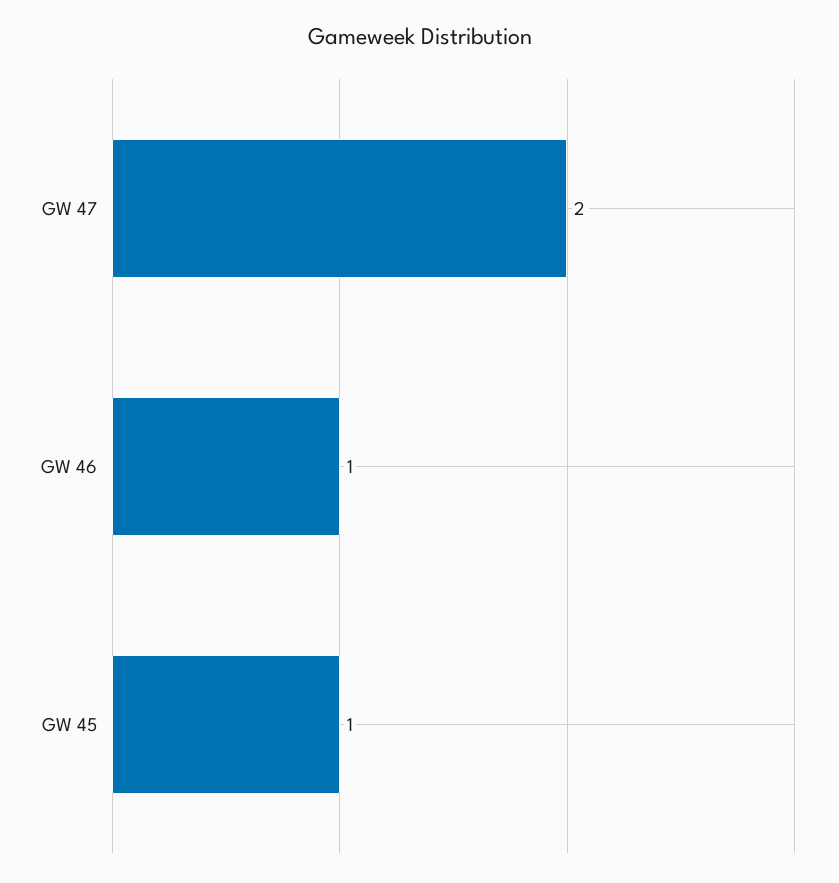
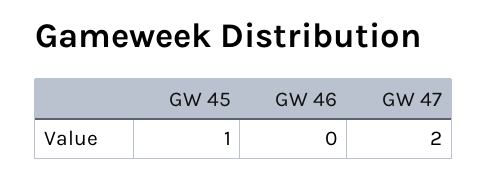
  {
    "GW 47": 2,
-   "GW 46": 1,
+   "GW 46": 0,
    "GW 45": 1
  }

